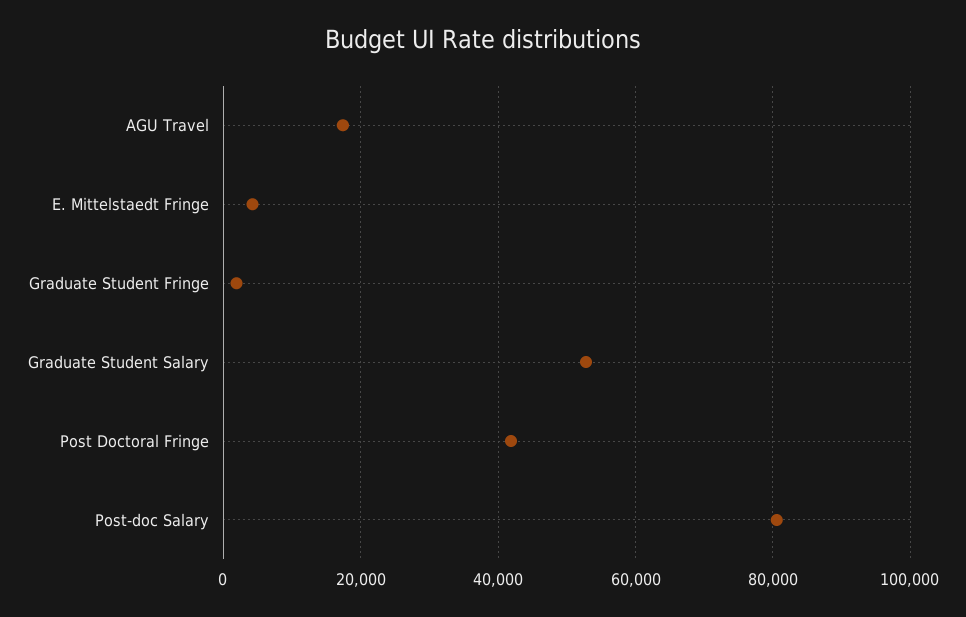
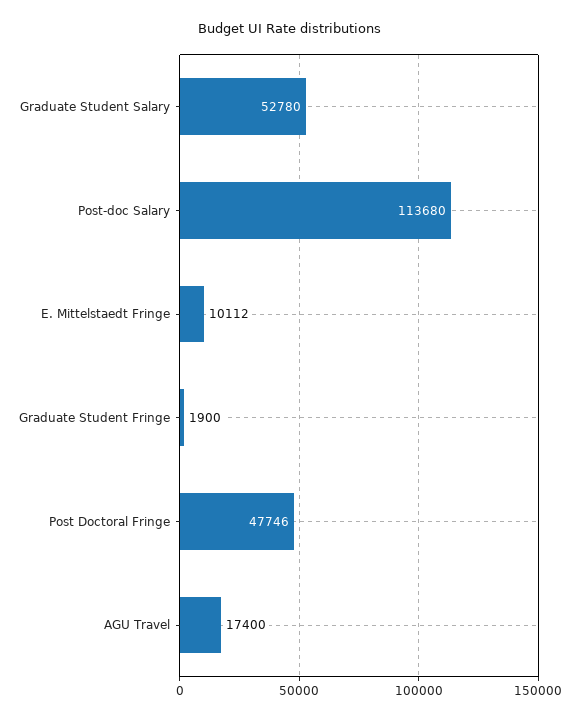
  {
    "AGU Travel": 17400,
-   "E. Mittelstaedt Fringe": 4000,
+   "E. Mittelstaedt Fringe": 10112,
    "Graduate Student Fringe": 1900,
    "Graduate Student Salary": 52780,
-   "Post Doctoral Fringe": 42000,
+   "Post Doctoral Fringe": 47746,
-   "Post-doc Salary": 80000
+   "Post-doc Salary": 113680
  }

